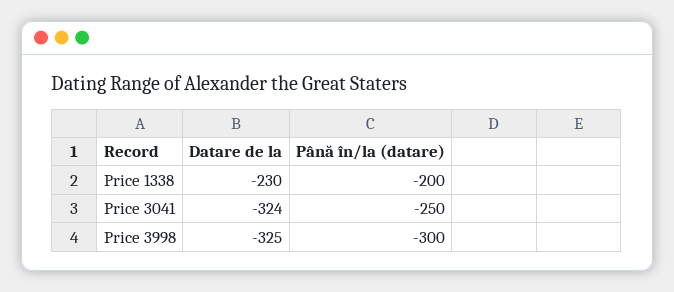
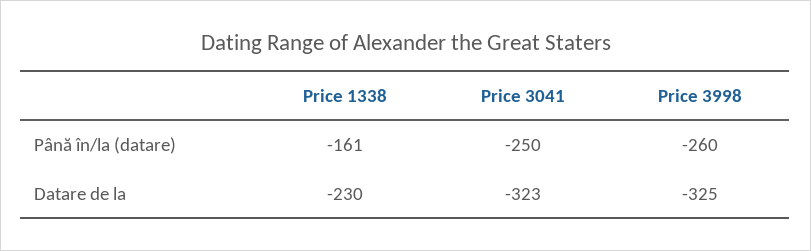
  {
    "Datare de la": {
      "Price 1338": -230,
-     "Price 3041": -324,
+     "Price 3041": -323,
      "Price 3998": -325
    },
    "Până în/la (datare)": {
-     "Price 1338": -200,
+     "Price 1338": -161,
      "Price 3041": -250,
-     "Price 3998": -300
+     "Price 3998": -260
    }
  }

